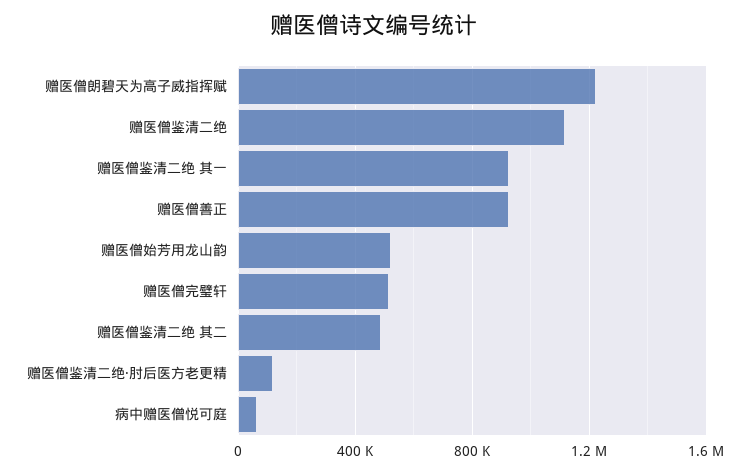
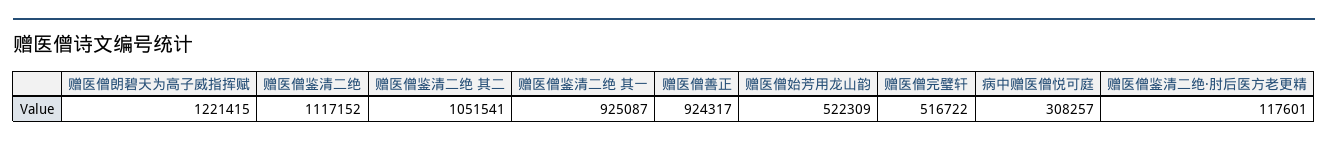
  {
    "赠医僧朗碧天为高子威指挥赋": 1221415,
    "赠医僧鉴清二绝": 1117152,
    "赠医僧鉴清二绝 其一": 925087,
    "赠医僧善正": 924317,
    "赠医僧始芳用龙山韵": 522309,
    "赠医僧完璧轩": 516722,
-   "赠医僧鉴清二绝 其二": 500000,
+   "赠医僧鉴清二绝 其二": 1051541,
    "赠医僧鉴清二绝·肘后医方老更精": 117601,
-   "病中赠医僧悦可庭": 50000
+   "病中赠医僧悦可庭": 308257
  }

